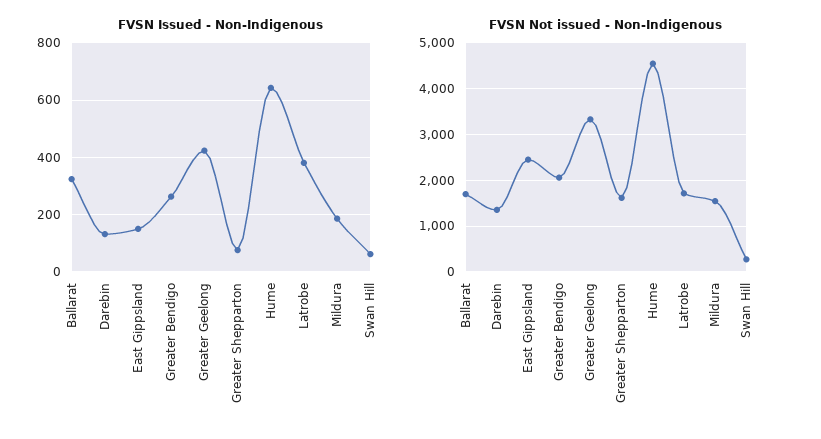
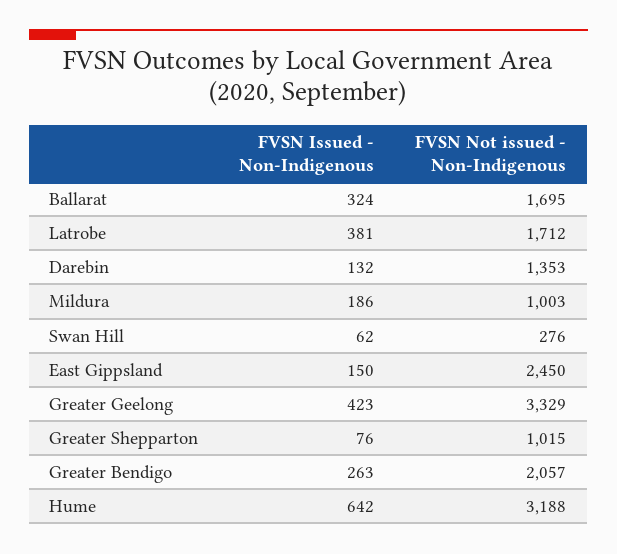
  {
    "FVSN Issued - Non-Indigenous": {
      "Ballarat": 324,
      "Darebin": 132,
      "East Gippsland": 150,
      "Greater Bendigo": 263,
      "Greater Geelong": 423,
      "Greater Shepparton": 76,
      "Hume": 642,
      "Latrobe": 381,
      "Mildura": 186,
      "Swan Hill": 62
    },
    "FVSN Not issued - Non-Indigenous": {
      "Ballarat": 1695,
      "Darebin": 1353,
      "East Gippsland": 2450,
      "Greater Bendigo": 2057,
      "Greater Geelong": 3329,
-     "Greater Shepparton": 1600,
+     "Greater Shepparton": 1015,
-     "Hume": 4600,
+     "Hume": 3188,
      "Latrobe": 1712,
-     "Mildura": 1600,
+     "Mildura": 1003,
      "Swan Hill": 276
    }
  }

